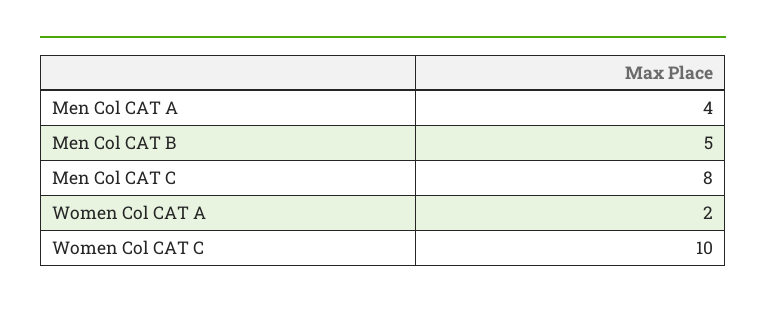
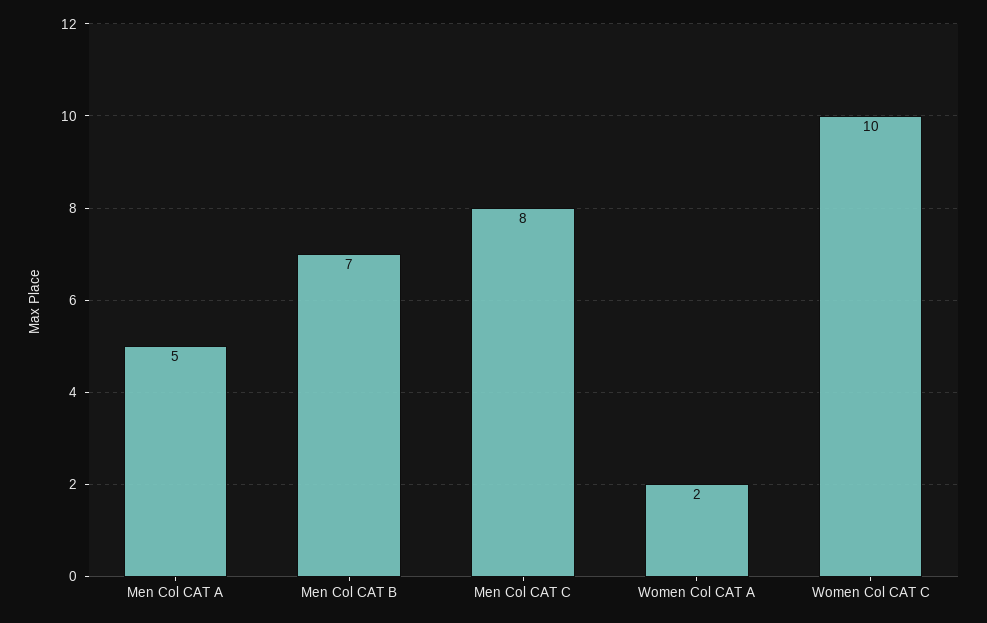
  {
-   "Men Col CAT A": 4,
+   "Men Col CAT A": 5,
-   "Men Col CAT B": 5,
+   "Men Col CAT B": 7,
    "Men Col CAT C": 8,
    "Women Col CAT A": 2,
    "Women Col CAT C": 10
  }

